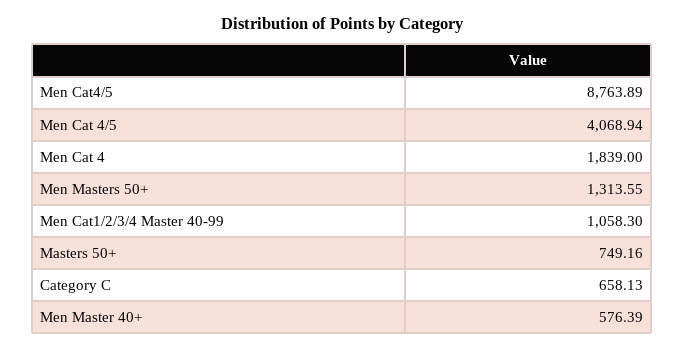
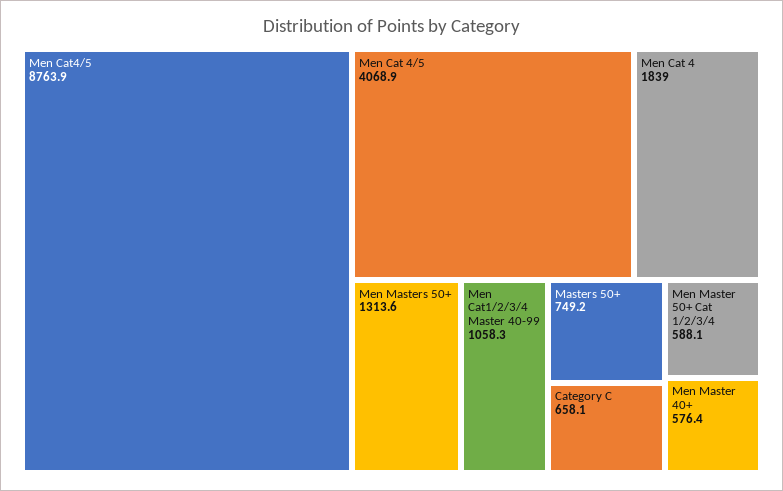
  {
    "Men Cat4/5": 8763.89,
    "Men Cat 4/5": 4068.94,
    "Men Cat 4": 1839,
    "Men Masters 50+": 1313.55,
    "Men Cat1/2/3/4 Master 40-99": 1058.3,
    "Masters 50+": 749.16,
    "Category C": 658.13,
-   "Men Master 40+": 576.39
+   "Men Master 40+": 576.39,
+   "Men Master 50+ Cat 1/2/3/4": 588.1
  }

